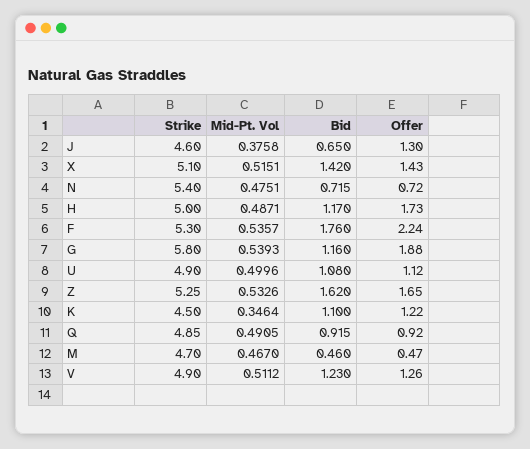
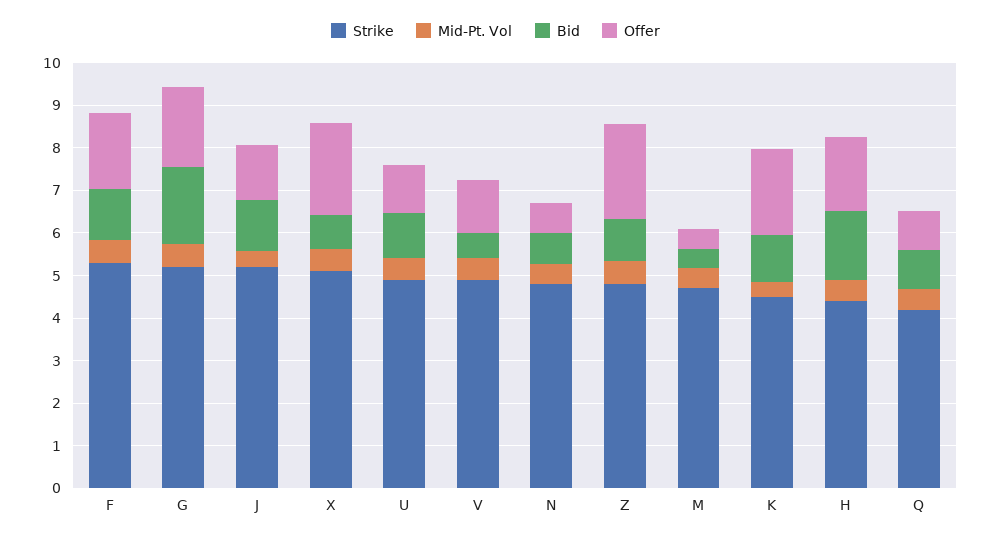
  {
    "Strike": {
-     "J": 4.6,
+     "J": 5.2,
      "X": 5.1,
-     "N": 5.4,
+     "N": 4.8,
-     "H": 5,
+     "H": 4.4,
      "F": 5.3,
-     "G": 5.8,
+     "G": 5.2,
      "U": 4.9,
-     "Z": 5.25,
+     "Z": 4.8,
      "K": 4.5,
-     "Q": 4.85,
+     "Q": 4.2,
      "M": 4.7,
      "V": 4.9
    },
    "Mid-Pt. Vol": {
      "J": 0.3758,
      "X": 0.5151,
      "N": 0.4751,
      "H": 0.4871,
      "F": 0.5357,
      "G": 0.5393,
      "U": 0.4996,
      "Z": 0.5326,
      "K": 0.3464,
      "Q": 0.4905,
      "M": 0.467,
      "V": 0.5112
    },
    "Bid": {
-     "J": 0.65,
+     "J": 1.2,
-     "X": 1.42,
+     "X": 0.8,
      "N": 0.715,
-     "H": 1.17,
+     "H": 1.6,
-     "F": 1.76,
+     "F": 1.2,
-     "G": 1.16,
+     "G": 1.8,
      "U": 1.08,
-     "Z": 1.62,
+     "Z": 1,
      "K": 1.1,
      "Q": 0.915,
      "M": 0.46,
-     "V": 1.23
+     "V": 0.6
    },
    "Offer": {
      "J": 1.3,
-     "X": 1.43,
+     "X": 2.2,
      "N": 0.72,
      "H": 1.73,
-     "F": 2.24,
+     "F": 1.8,
      "G": 1.88,
      "U": 1.12,
-     "Z": 1.65,
+     "Z": 2.2,
-     "K": 1.22,
+     "K": 2,
      "Q": 0.92,
      "M": 0.47,
      "V": 1.26
    }
  }

